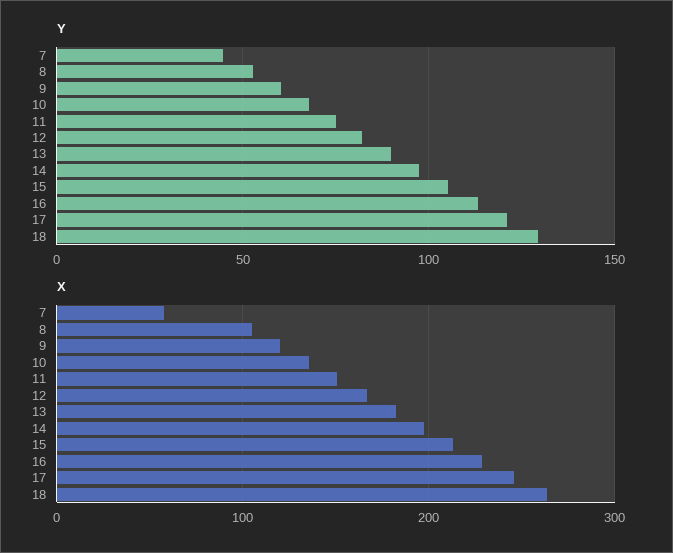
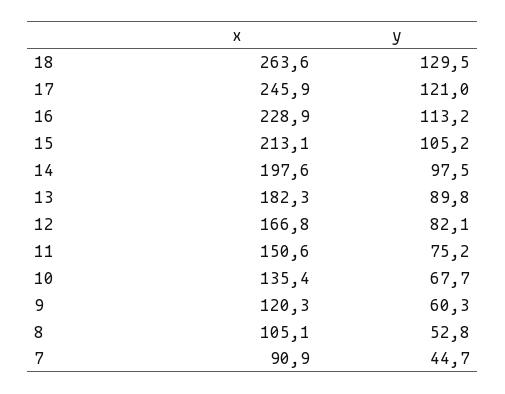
  {
    "Y": {
      "7": 44.7,
      "8": 52.8,
      "9": 60.3,
      "10": 67.7,
      "11": 75.2,
      "12": 82.1,
      "13": 89.8,
      "14": 97.5,
      "15": 105.2,
      "16": 113.2,
      "17": 121,
      "18": 129.5
    },
    "X": {
-     "7": 60,
+     "7": 90.9,
      "8": 105.1,
      "9": 120.3,
      "10": 135.4,
      "11": 150.6,
      "12": 166.8,
      "13": 182.3,
      "14": 197.6,
      "15": 213.1,
      "16": 228.9,
      "17": 245.9,
      "18": 263.6
    }
  }

